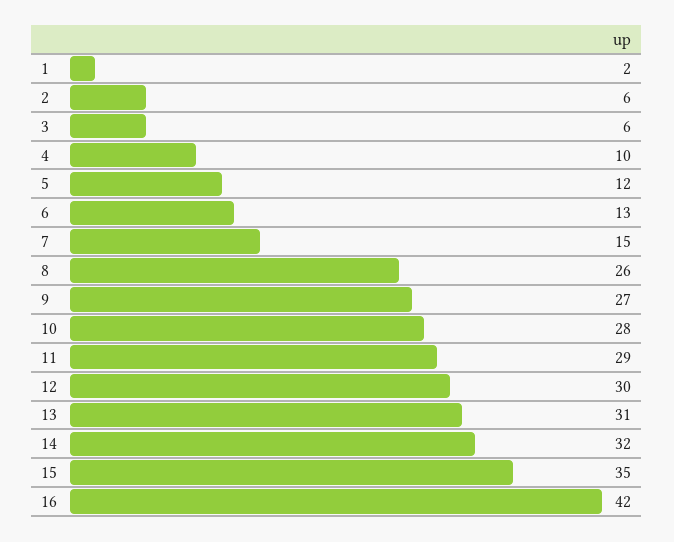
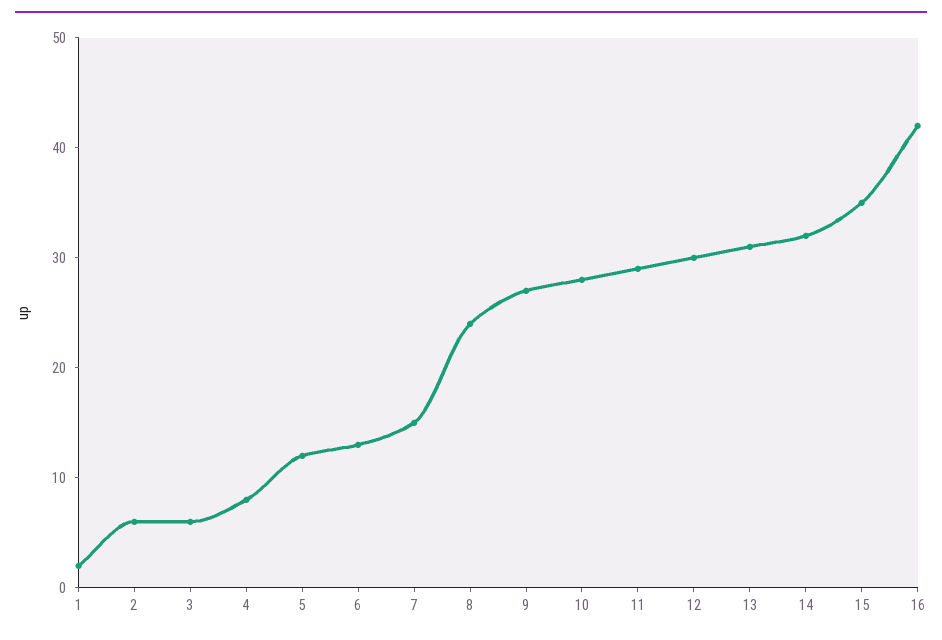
  {
    "1": 2,
    "2": 6,
    "3": 6,
-   "4": 10,
+   "4": 8,
    "5": 12,
    "6": 13,
    "7": 15,
-   "8": 26,
+   "8": 24,
    "9": 27,
    "10": 28,
    "11": 29,
    "12": 30,
    "13": 31,
    "14": 32,
    "15": 35,
    "16": 42
  }

